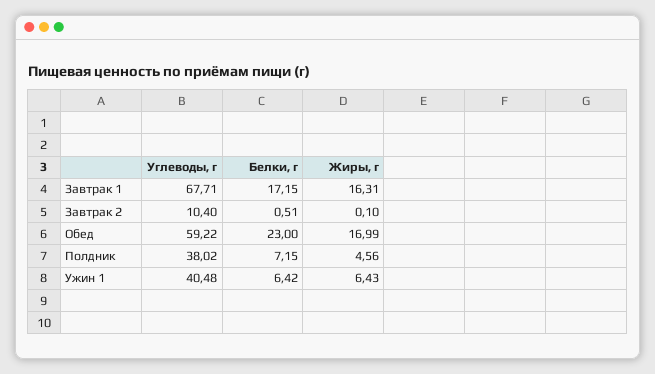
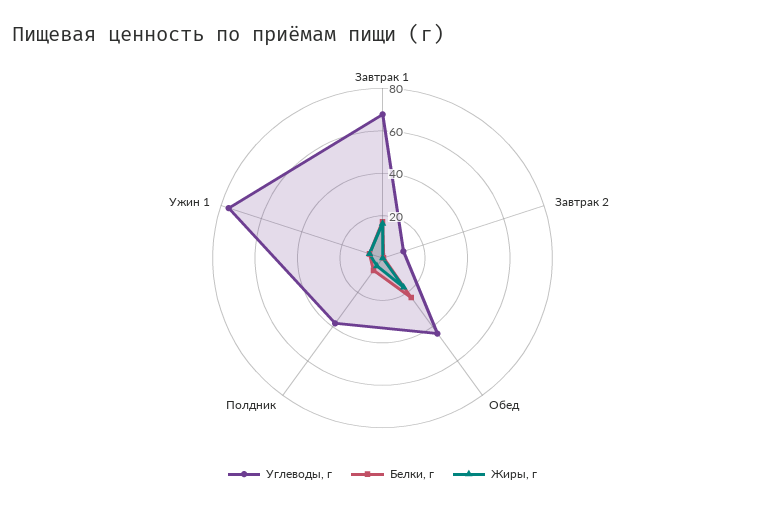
  {
    "Углеводы, г": {
      "Завтрак 1": 67.71,
      "Завтрак 2": 10.4,
-     "Обед": 59.22,
+     "Обед": 45,
      "Полдник": 38.02,
-     "Ужин 1": 40.48
+     "Ужин 1": 75
    },
    "Белки, г": {
      "Завтрак 1": 17.15,
      "Завтрак 2": 0.51,
      "Обед": 23,
      "Полдник": 7.15,
      "Ужин 1": 6.42
    },
    "Жиры, г": {
      "Завтрак 1": 16.31,
      "Завтрак 2": 0.1,
      "Обед": 16.99,
      "Полдник": 4.56,
      "Ужин 1": 6.43
    }
  }

